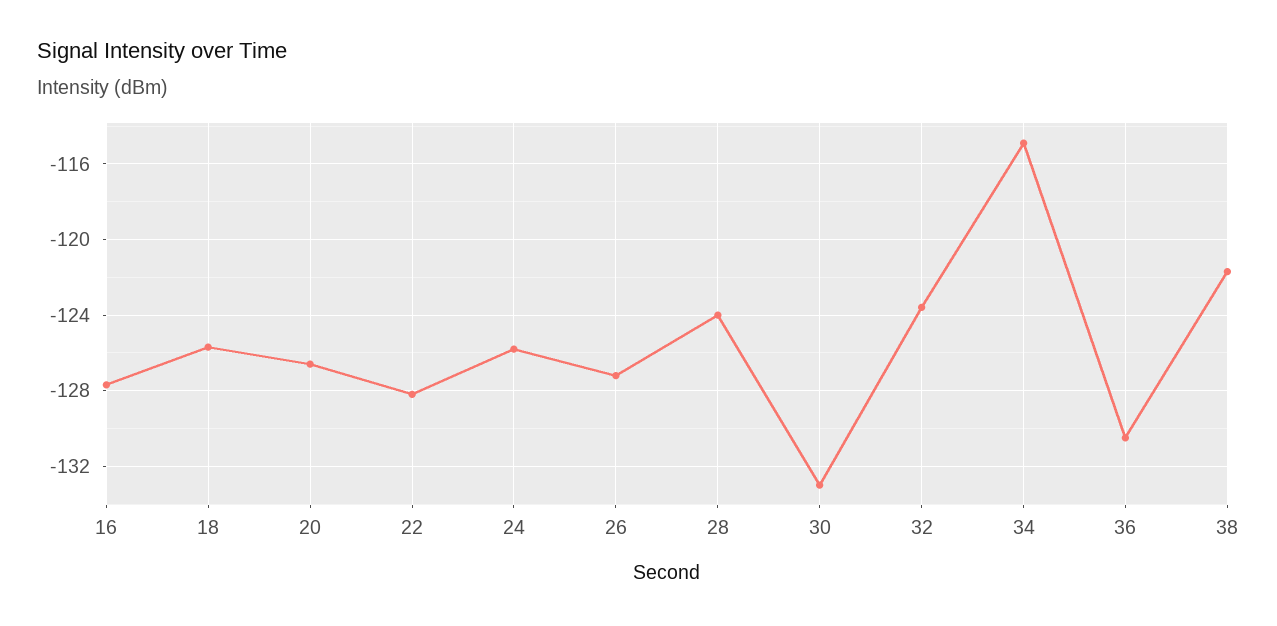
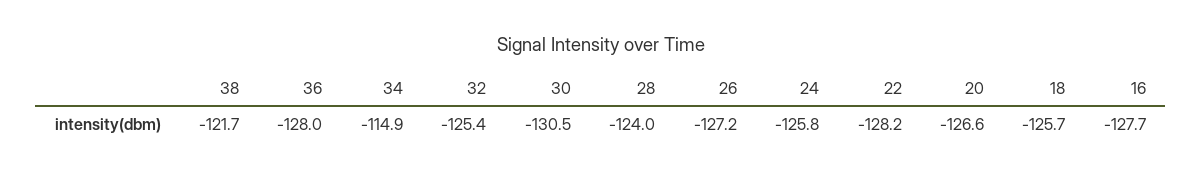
  {
    "16": -127.7,
    "18": -125.7,
    "20": -126.6,
    "22": -128.2,
    "24": -125.8,
    "26": -127.2,
    "28": -124,
-   "30": -133,
+   "30": -130.5,
-   "32": -123.5,
+   "32": -125.4,
    "34": -114.9,
-   "36": -130.5,
+   "36": -128,
    "38": -121.7
  }

